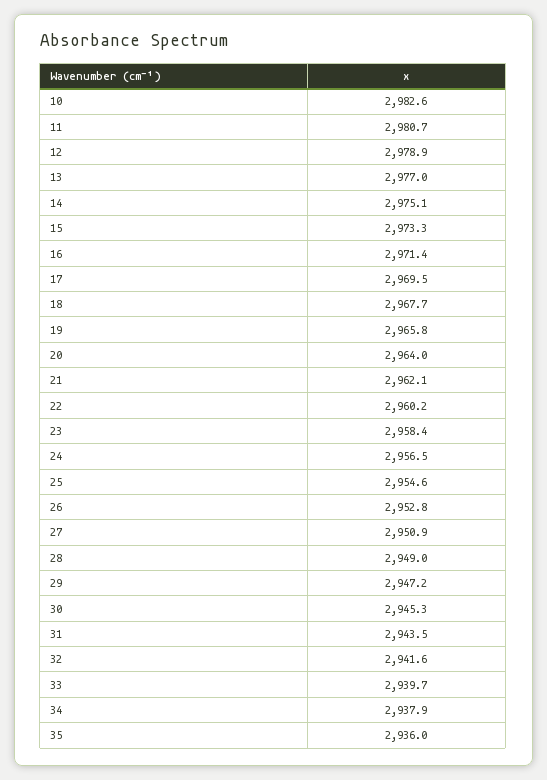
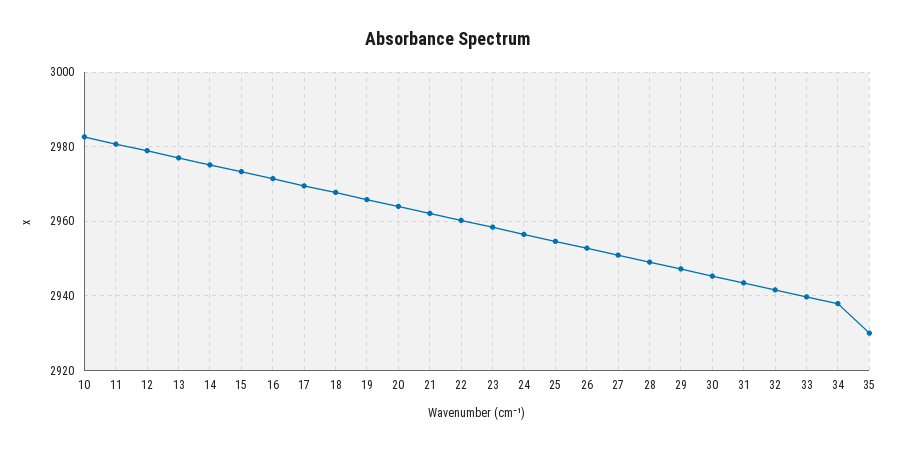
  {
    "10": 2982.6,
    "11": 2980.7,
    "12": 2978.9,
    "13": 2977,
    "14": 2975.1,
    "15": 2973.3,
    "16": 2971.4,
    "17": 2969.5,
    "18": 2967.7,
    "19": 2965.8,
    "20": 2964,
    "21": 2962.1,
    "22": 2960.2,
    "23": 2958.4,
    "24": 2956.5,
    "25": 2954.6,
    "26": 2952.8,
    "27": 2950.9,
    "28": 2949,
    "29": 2947.2,
    "30": 2945.3,
    "31": 2943.5,
    "32": 2941.6,
    "33": 2939.7,
    "34": 2937.9,
-   "35": 2936
+   "35": 2930
  }

